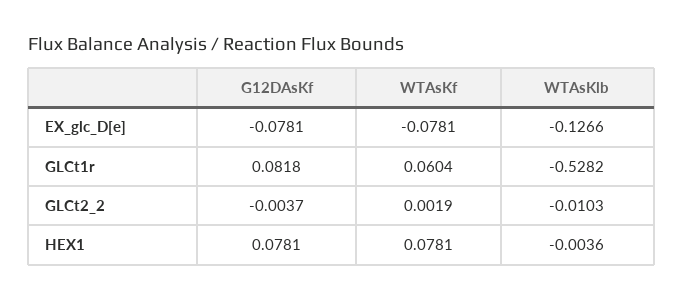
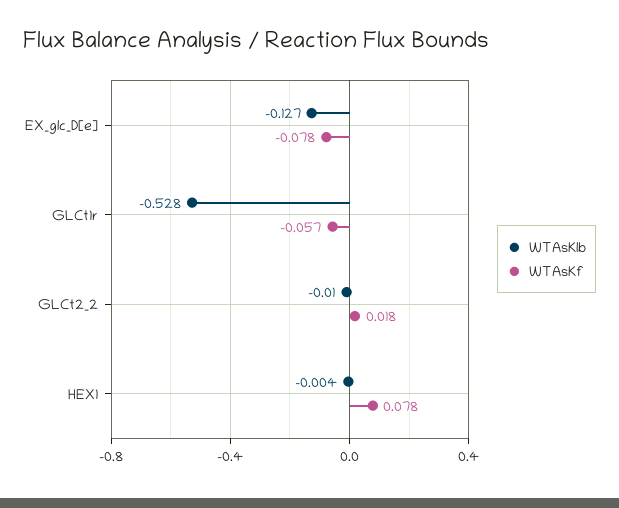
  {
-   "G12DAsKf": {
-     "EX_glc_D[e]": -0.0781,
-     "GLCt1r": 0.0818,
-     "GLCt2_2": -0.0037,
-     "HEX1": 0.0781
-   },
    "WTAsKf": {
      "EX_glc_D[e]": -0.0781,
-     "GLCt1r": 0.0604,
+     "GLCt1r": -0.057,
-     "GLCt2_2": 0.0019,
+     "GLCt2_2": 0.018,
      "HEX1": 0.0781
    },
    "WTAsKlb": {
      "EX_glc_D[e]": -0.1266,
      "GLCt1r": -0.5282,
      "GLCt2_2": -0.0103,
      "HEX1": -0.0036
    }
  }

